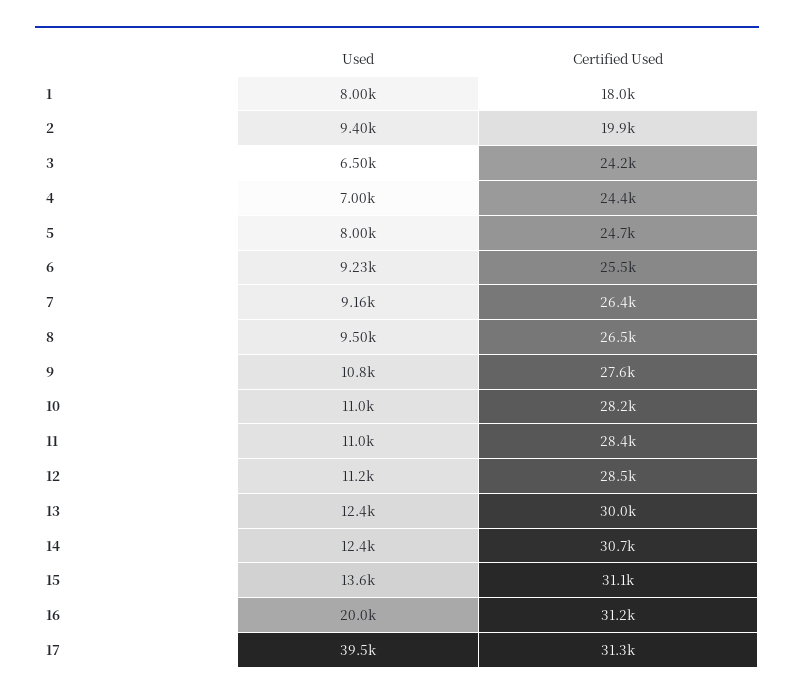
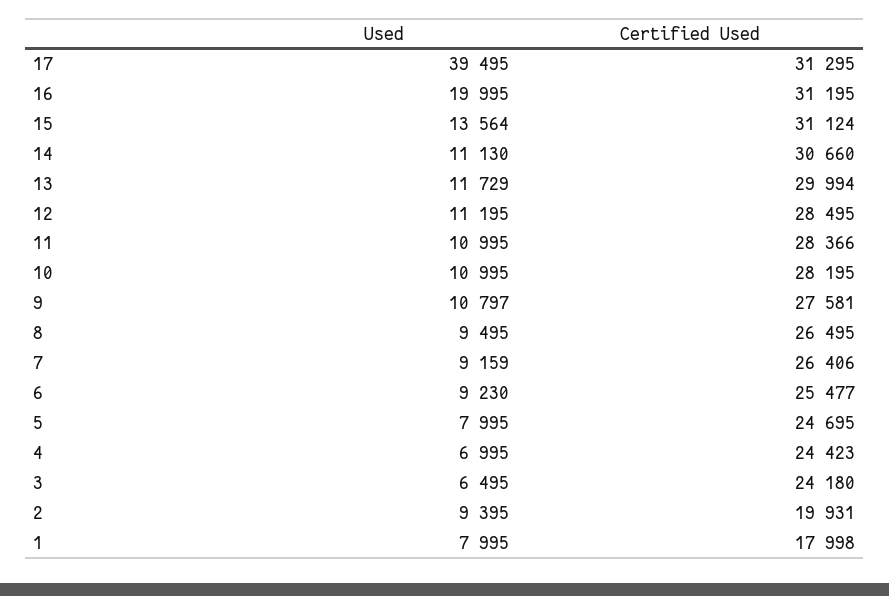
  {
    "Used": {
      "1": 7995,
      "2": 9395,
      "3": 6495,
      "4": 6995,
      "5": 7995,
      "6": 9230,
      "7": 9159,
      "8": 9495,
      "9": 10797,
      "10": 10995,
      "11": 10995,
      "12": 11195,
-     "13": 12400,
+     "13": 11729,
-     "14": 12400,
+     "14": 11130,
      "15": 13564,
      "16": 19995,
      "17": 39495
    },
    "Certified Used": {
      "1": 17998,
      "2": 19931,
      "3": 24180,
      "4": 24423,
      "5": 24695,
      "6": 25477,
      "7": 26406,
      "8": 26495,
      "9": 27581,
      "10": 28195,
      "11": 28366,
      "12": 28495,
      "13": 29994,
      "14": 30660,
      "15": 31124,
      "16": 31195,
      "17": 31295
    }
  }

